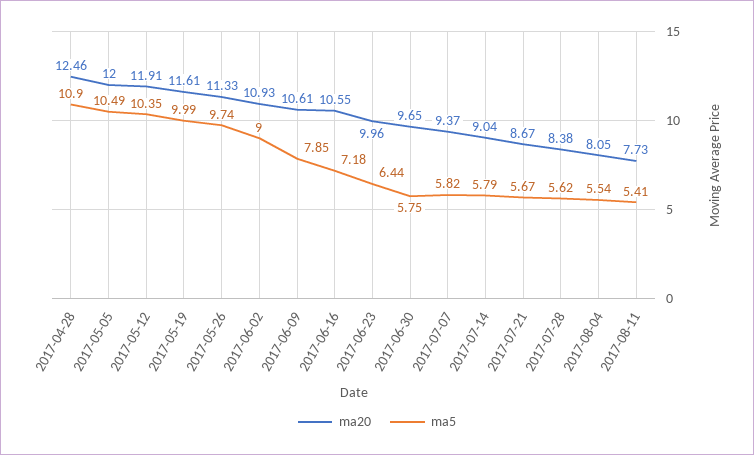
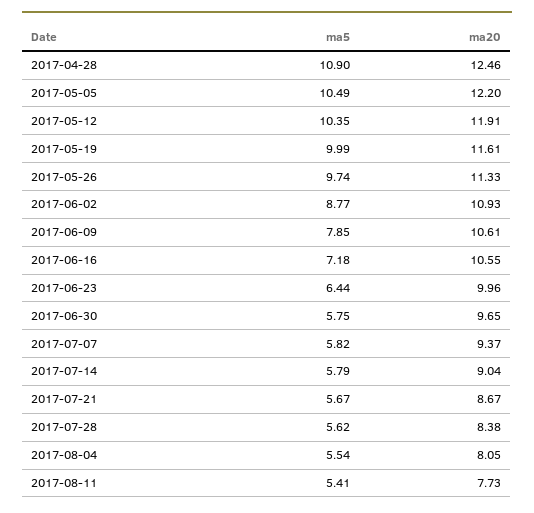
  {
    "ma20": {
      "2017-04-28": 12.46,
-     "2017-05-05": 12,
+     "2017-05-05": 12.2,
      "2017-05-12": 11.91,
      "2017-05-19": 11.61,
      "2017-05-26": 11.33,
      "2017-06-02": 10.93,
      "2017-06-09": 10.61,
      "2017-06-16": 10.55,
      "2017-06-23": 9.96,
      "2017-06-30": 9.65,
      "2017-07-07": 9.37,
      "2017-07-14": 9.04,
      "2017-07-21": 8.67,
      "2017-07-28": 8.38,
      "2017-08-04": 8.05,
      "2017-08-11": 7.73
    },
    "ma5": {
      "2017-04-28": 10.9,
      "2017-05-05": 10.49,
      "2017-05-12": 10.35,
      "2017-05-19": 9.99,
      "2017-05-26": 9.74,
-     "2017-06-02": 9,
+     "2017-06-02": 8.77,
      "2017-06-09": 7.85,
      "2017-06-16": 7.18,
      "2017-06-23": 6.44,
      "2017-06-30": 5.75,
      "2017-07-07": 5.82,
      "2017-07-14": 5.79,
      "2017-07-21": 5.67,
      "2017-07-28": 5.62,
      "2017-08-04": 5.54,
      "2017-08-11": 5.41
    }
  }

